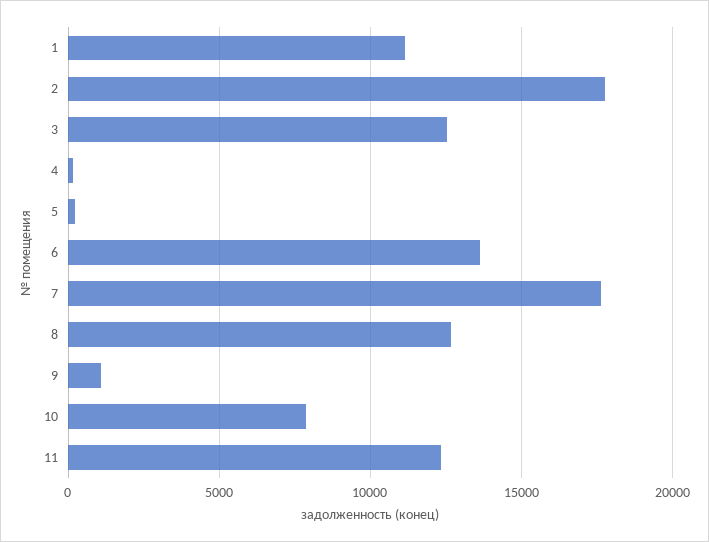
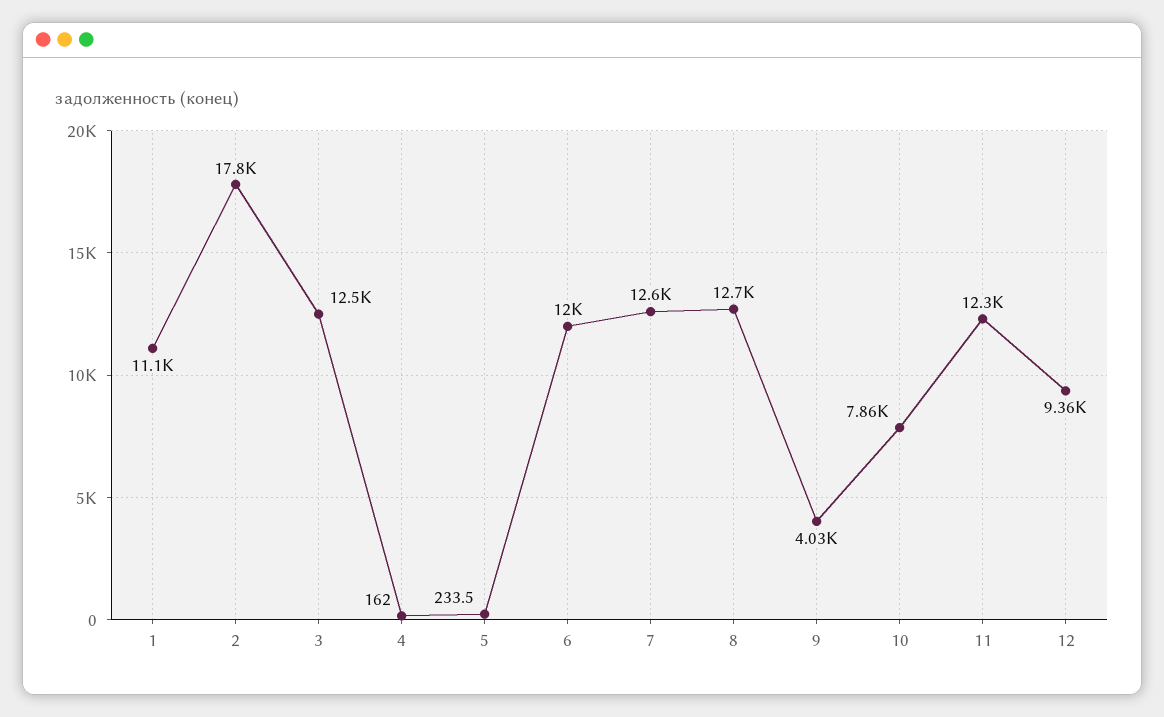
  {
    "1": 11100,
    "2": 17800,
    "3": 12500,
    "4": 162,
    "5": 233.5,
-   "6": 13500,
+   "6": 12000,
-   "7": 17500,
+   "7": 12600,
    "8": 12700,
-   "9": 1000,
+   "9": 4030,
    "10": 7860,
-   "11": 12300
+   "11": 12300,
+   "12": 9360
  }

